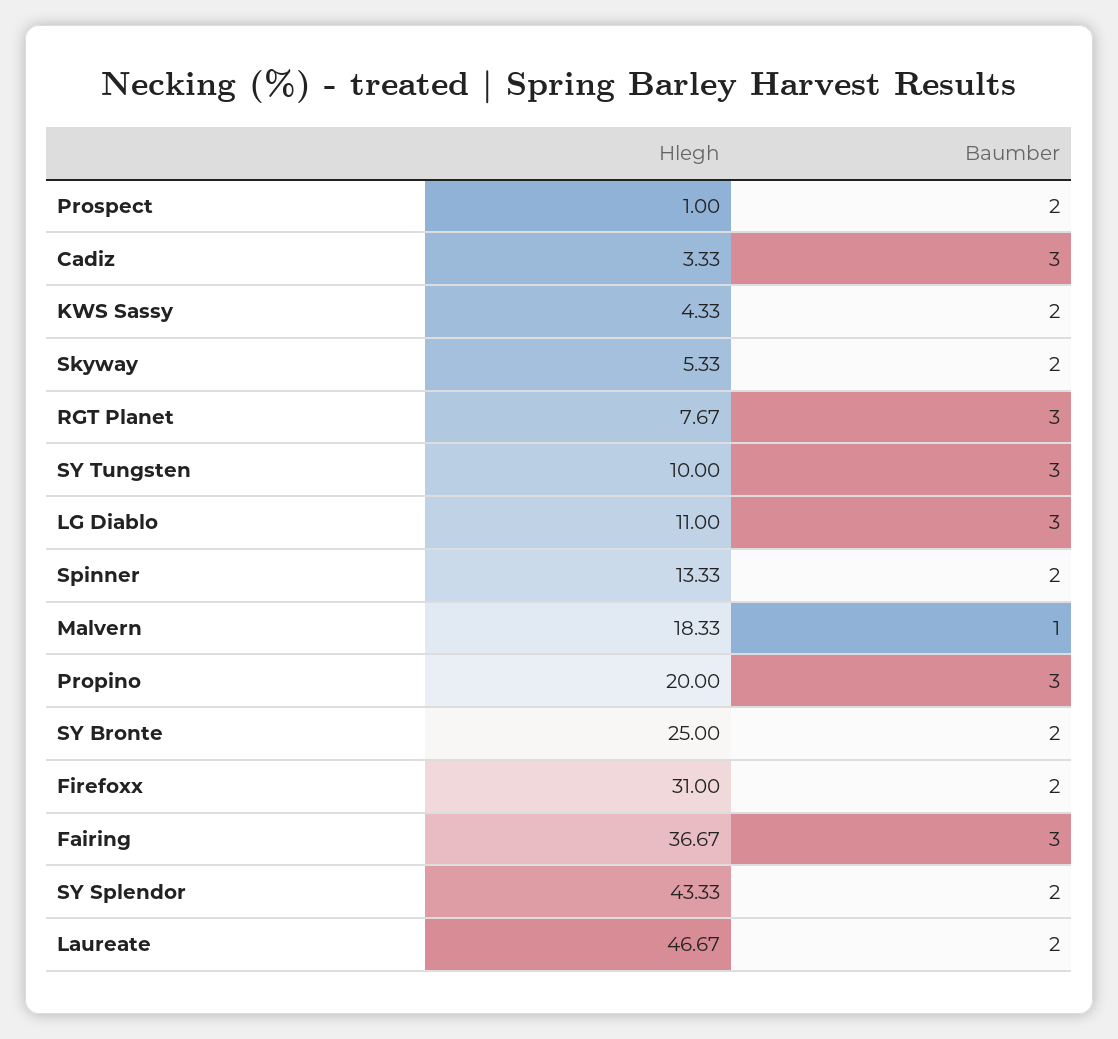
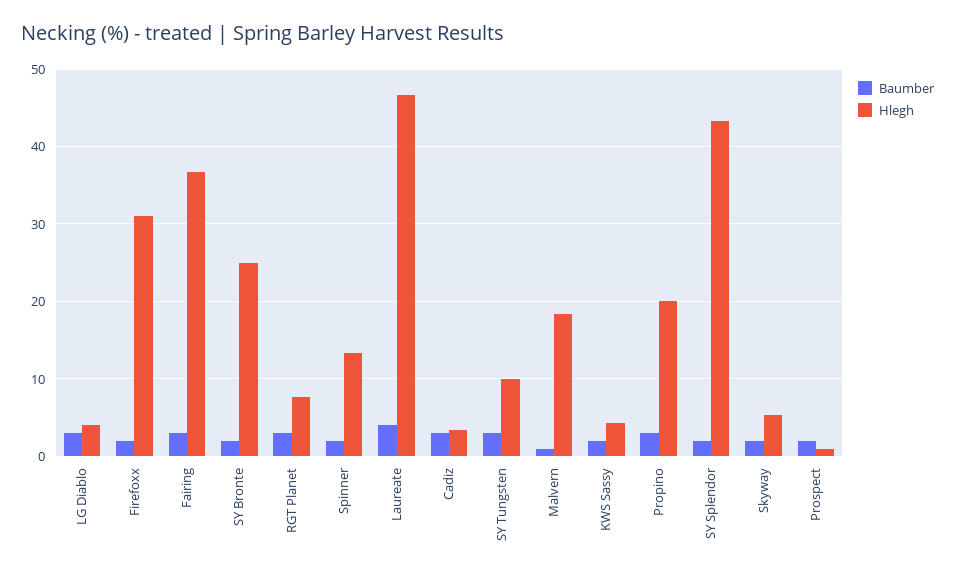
  {
    "Hlegh": {
      "Prospect": 1,
      "Cadiz": 3.33,
      "KWS Sassy": 4.33,
      "Skyway": 5.33,
      "RGT Planet": 7.67,
      "SY Tungsten": 10,
-     "LG Diablo": 11,
+     "LG Diablo": 4,
      "Spinner": 13.33,
      "Malvern": 18.33,
      "Propino": 20,
      "SY Bronte": 25,
      "Firefoxx": 31,
      "Fairing": 36.67,
      "SY Splendor": 43.33,
      "Laureate": 46.67
    },
    "Baumber": {
      "Prospect": 2,
      "Cadiz": 3,
      "KWS Sassy": 2,
      "Skyway": 2,
      "RGT Planet": 3,
      "SY Tungsten": 3,
      "LG Diablo": 3,
      "Spinner": 2,
      "Malvern": 1,
      "Propino": 3,
      "SY Bronte": 2,
      "Firefoxx": 2,
      "Fairing": 3,
      "SY Splendor": 2,
-     "Laureate": 2
+     "Laureate": 4
    }
  }

